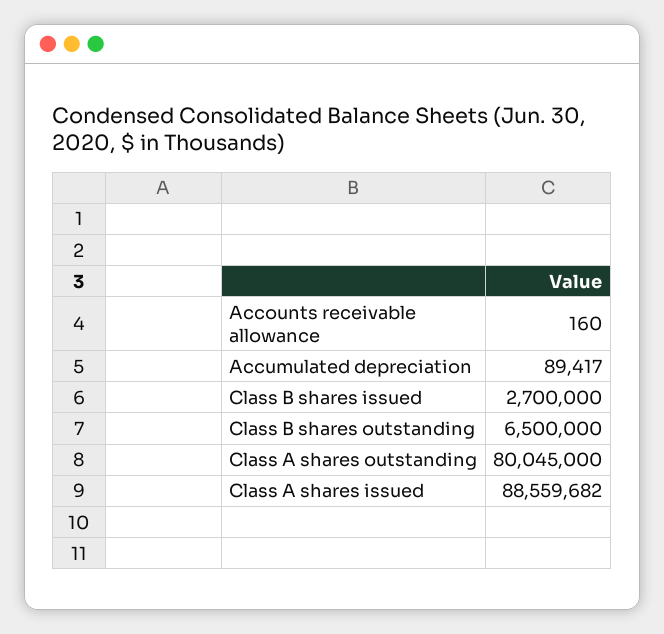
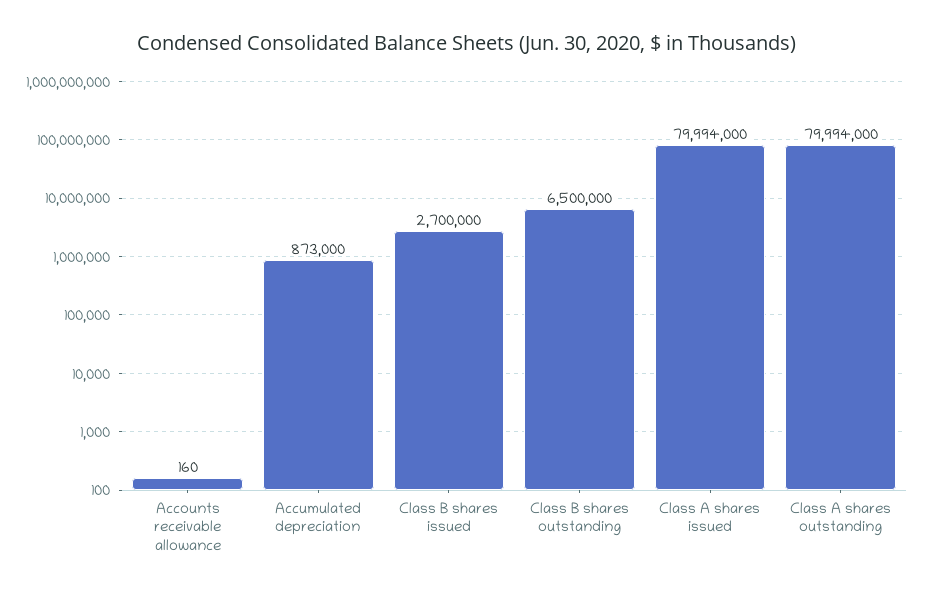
  {
    "Accounts receivable allowance": 160,
-   "Accumulated depreciation": 89417,
+   "Accumulated depreciation": 873000,
    "Class B shares issued": 2700000,
    "Class B shares outstanding": 6500000,
-   "Class A shares outstanding": 80045000,
+   "Class A shares outstanding": 79994000,
-   "Class A shares issued": 88559682
+   "Class A shares issued": 79994000
  }

